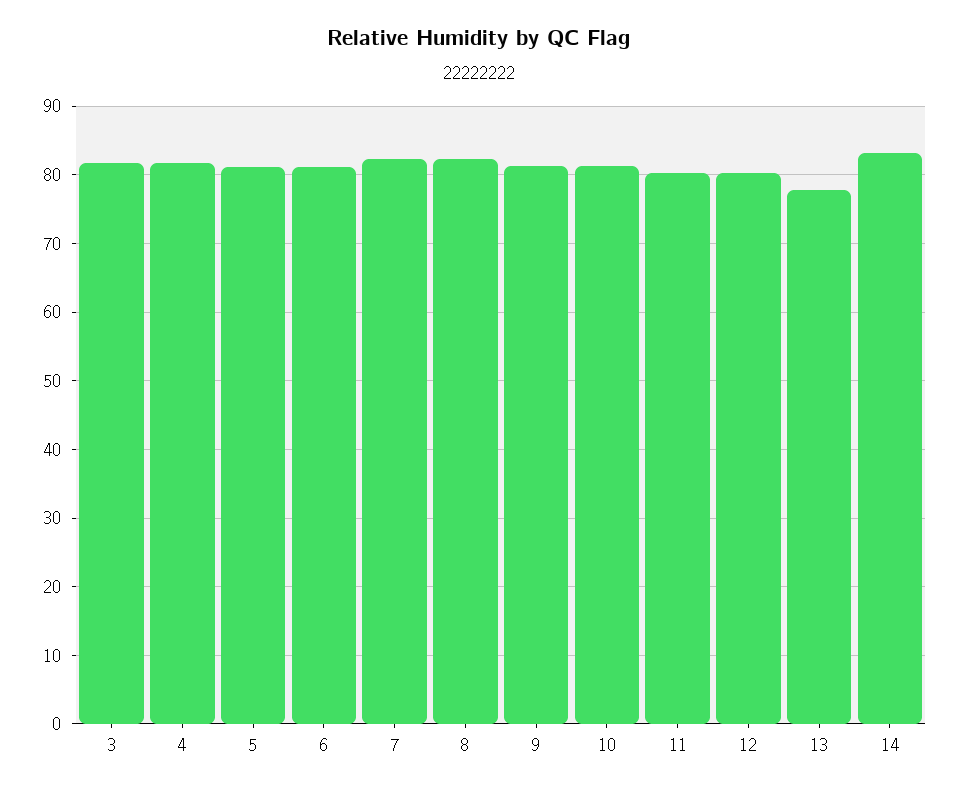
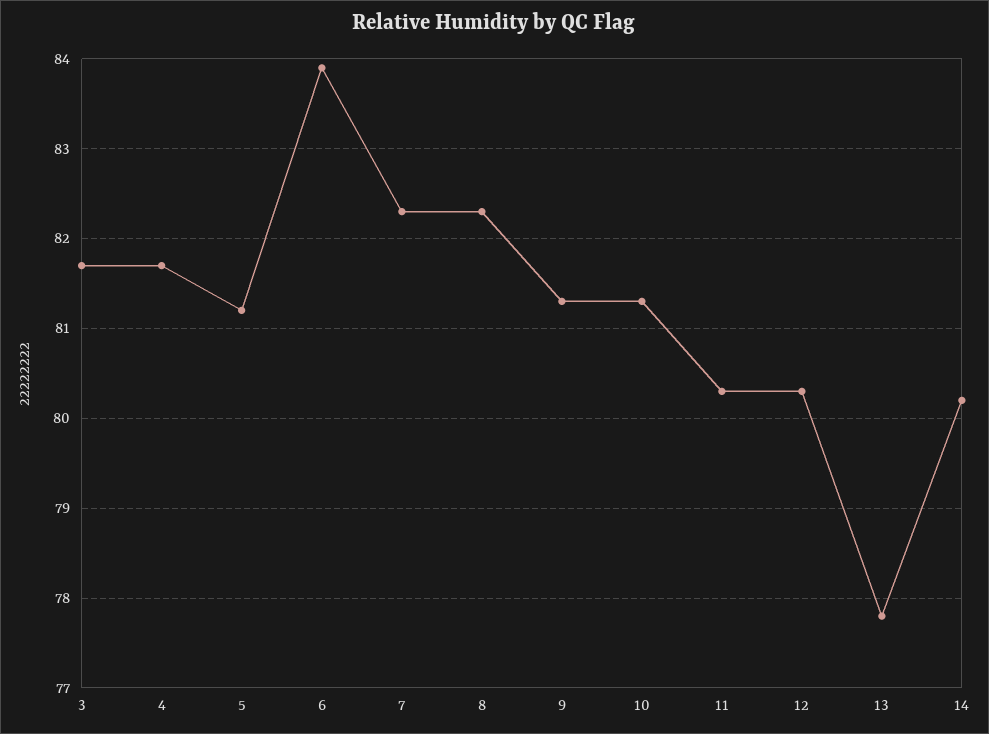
  {
    "3": 81.7,
    "4": 81.7,
    "5": 81.2,
-   "6": 81,
+   "6": 83.9,
    "7": 82.3,
    "8": 82.3,
    "9": 81.3,
    "10": 81.3,
    "11": 80.3,
    "12": 80.3,
    "13": 77.8,
-   "14": 83
+   "14": 80.2
  }

